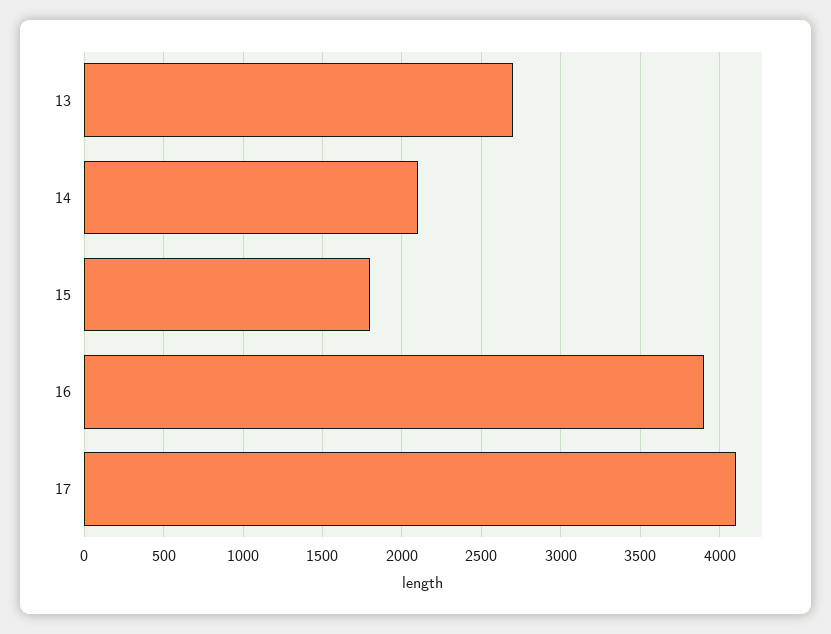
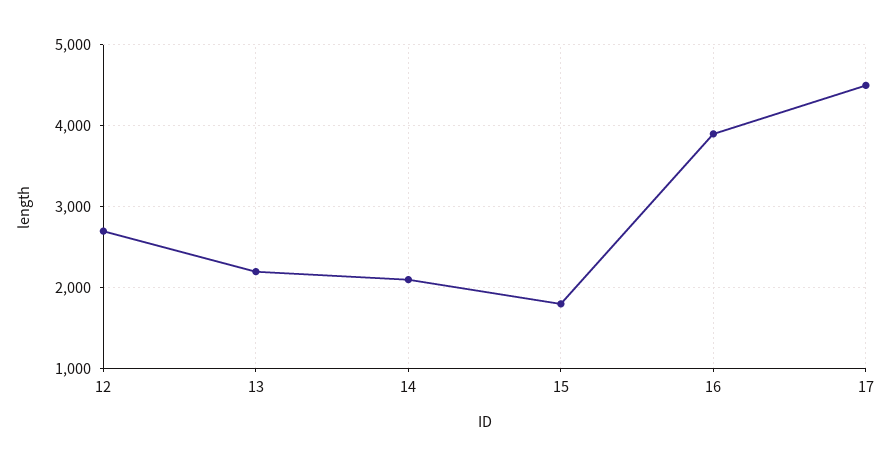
  {
-   "13": 2700,
+   "13": 2200,
    "14": 2100,
    "15": 1800,
    "16": 3900,
-   "17": 4100
+   "17": 4500,
+   "12": 2700
  }

